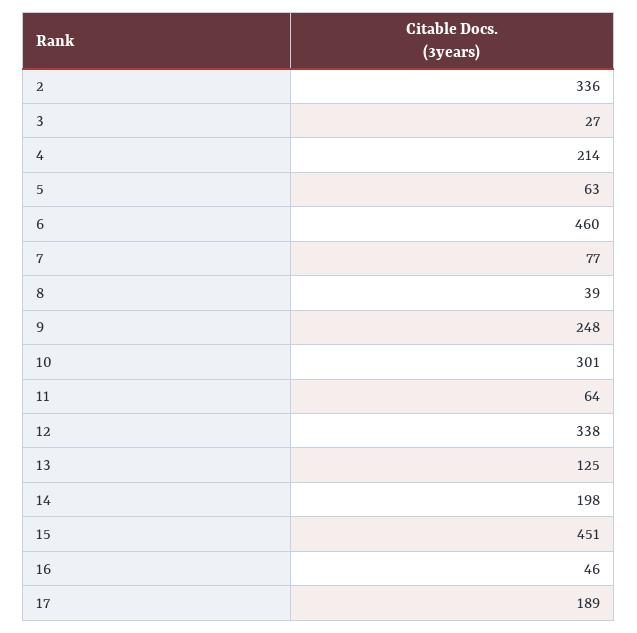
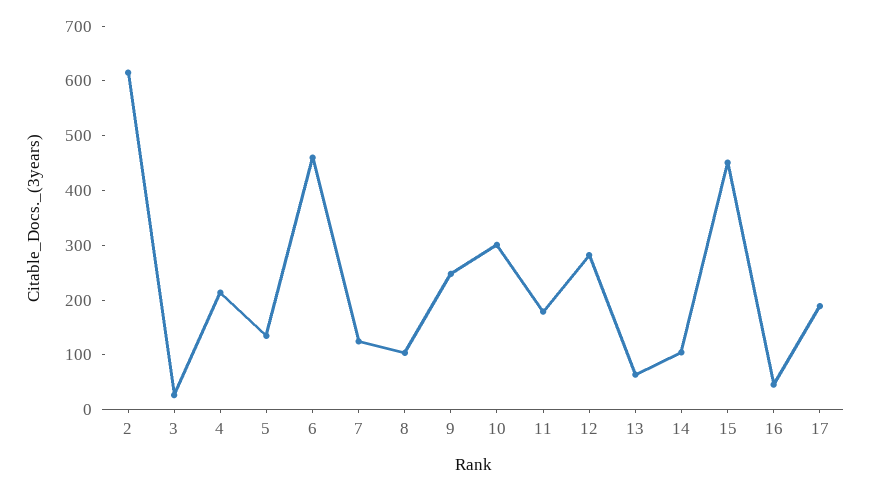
  {
-   "2": 336,
+   "2": 620,
    "3": 27,
    "4": 214,
-   "5": 63,
+   "5": 140,
    "6": 460,
-   "7": 77,
+   "7": 120,
-   "8": 39,
+   "8": 100,
    "9": 248,
    "10": 301,
-   "11": 64,
+   "11": 180,
-   "12": 338,
+   "12": 280,
-   "13": 125,
+   "13": 60,
-   "14": 198,
+   "14": 100,
    "15": 451,
    "16": 46,
    "17": 189
  }

